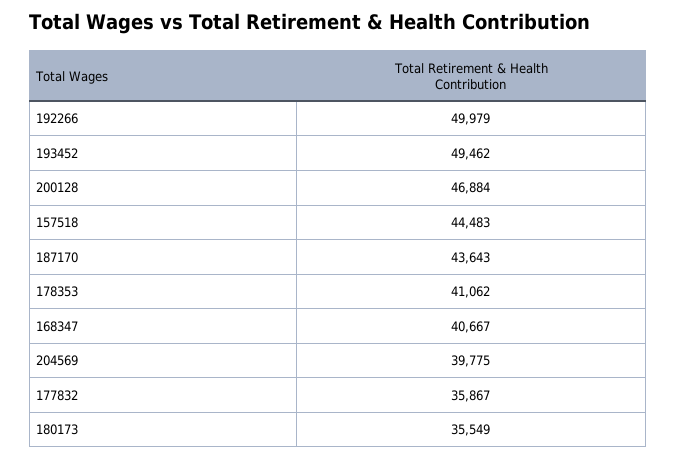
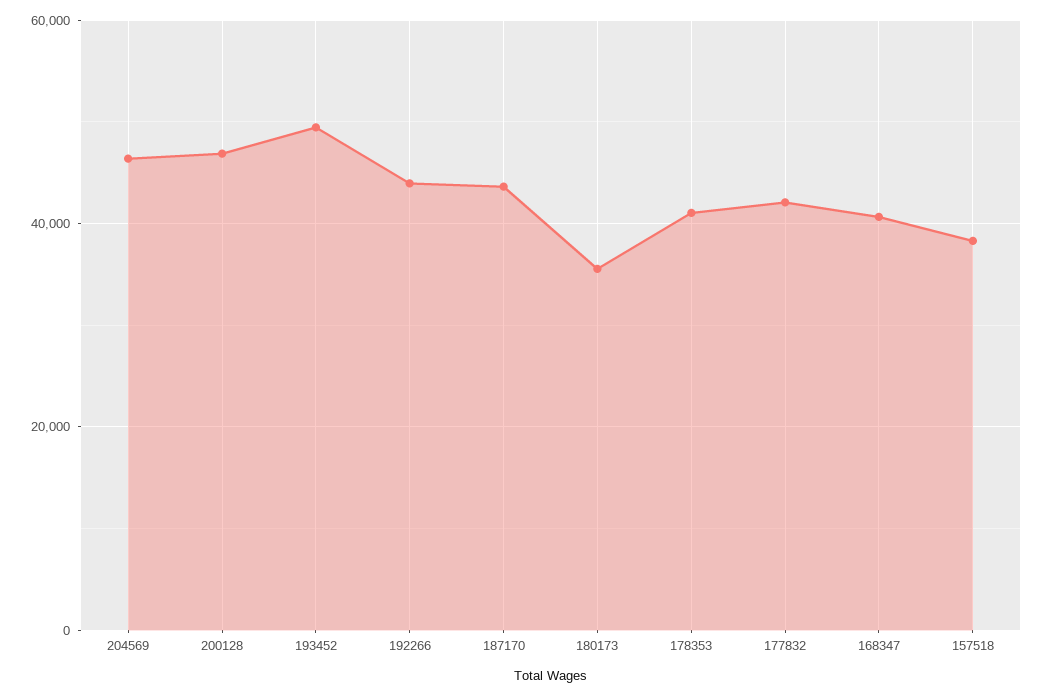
  {
-   "192266": 49979,
+   "192266": 44000,
    "193452": 49462,
    "200128": 46884,
-   "157518": 44483,
+   "157518": 38000,
    "187170": 43643,
    "178353": 41062,
    "168347": 40667,
-   "204569": 39775,
+   "204569": 46000,
-   "177832": 35867,
+   "177832": 42000,
    "180173": 35549
  }

